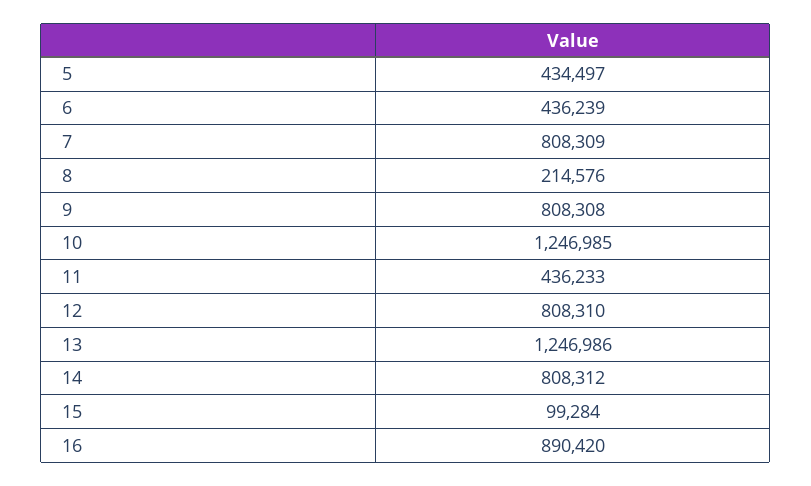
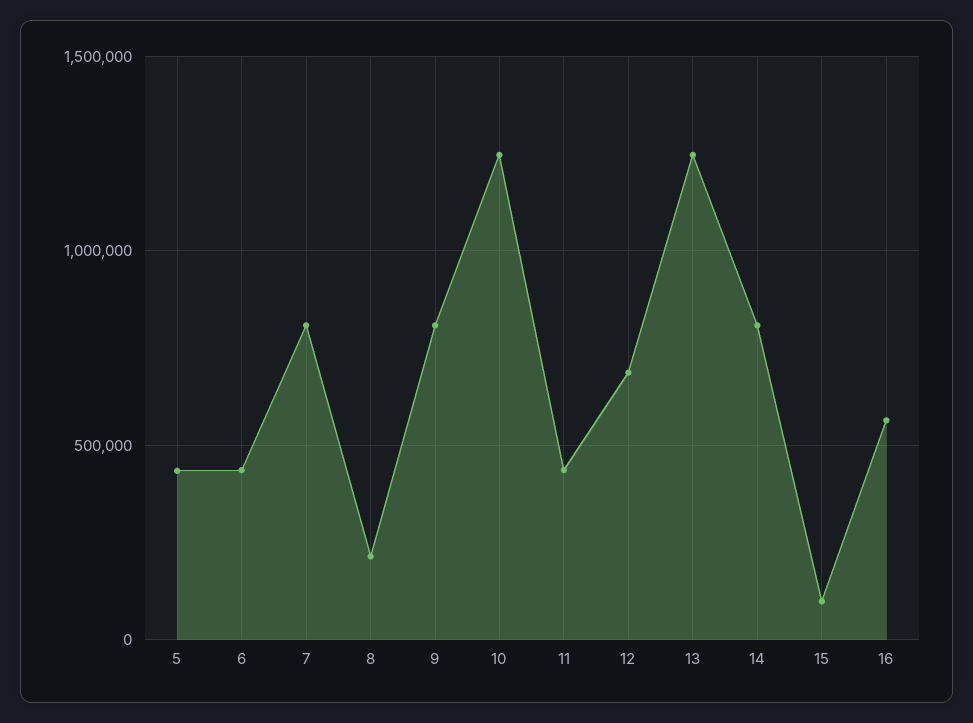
  {
    "5": 434497,
    "6": 436239,
    "7": 808309,
    "8": 214576,
    "9": 808308,
    "10": 1246985,
    "11": 436233,
-   "12": 808310,
+   "12": 700000,
    "13": 1246986,
    "14": 808312,
    "15": 99284,
-   "16": 890420
+   "16": 550000
  }

